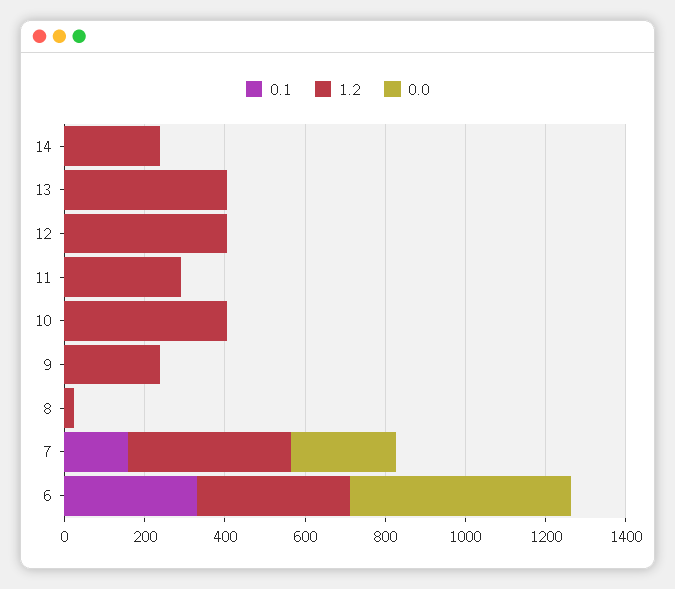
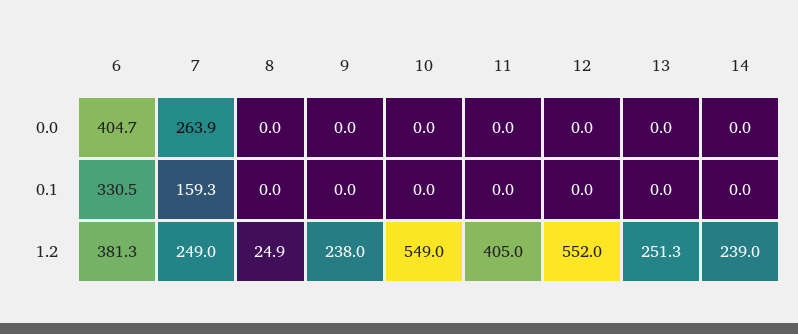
  {
    "0.1": {
      "14": 0,
      "13": 0,
      "12": 0,
      "11": 0,
      "10": 0,
      "9": 0,
      "8": 0,
      "7": 159.3,
      "6": 330.5
    },
    "1.2": {
      "14": 239,
-     "13": 400,
+     "13": 251.3,
-     "12": 400,
+     "12": 552,
-     "11": 300,
+     "11": 405,
-     "10": 400,
+     "10": 549,
      "9": 238,
      "8": 24.9,
-     "7": 400,
+     "7": 249,
      "6": 381.3
    },
    "0.0": {
      "14": 0,
      "13": 0,
      "12": 0,
      "11": 0,
      "10": 0,
      "9": 0,
      "8": 0,
      "7": 263.9,
-     "6": 550
+     "6": 404.7
    }
  }

